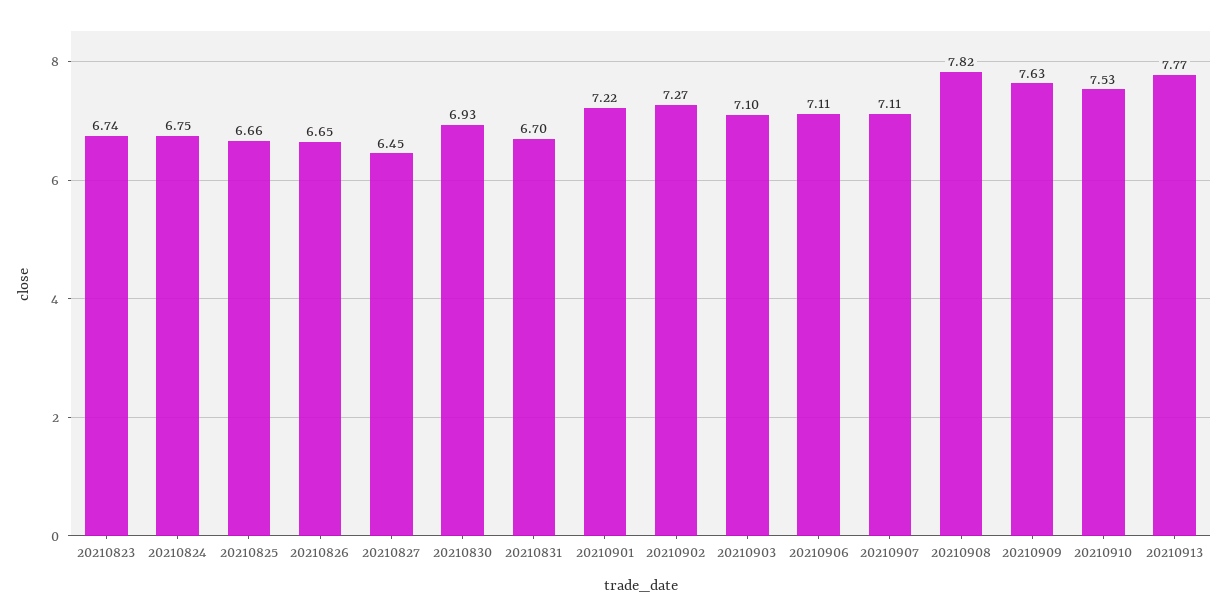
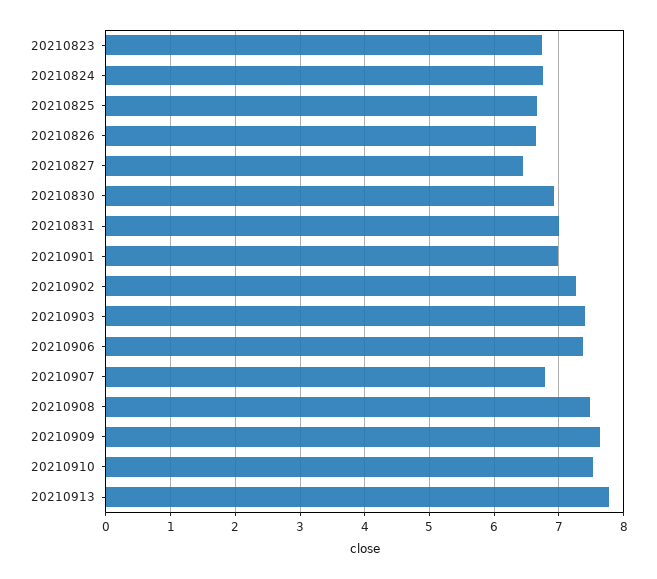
  {
    "20210823": 6.74,
    "20210824": 6.75,
    "20210825": 6.66,
    "20210826": 6.65,
    "20210827": 6.45,
    "20210830": 6.93,
-   "20210831": 6.7,
+   "20210831": 7,
-   "20210901": 7.22,
+   "20210901": 7,
    "20210902": 7.27,
-   "20210903": 7.1,
+   "20210903": 7.4,
-   "20210906": 7.11,
+   "20210906": 7.4,
-   "20210907": 7.11,
+   "20210907": 6.8,
-   "20210908": 7.82,
+   "20210908": 7.5,
    "20210909": 7.63,
    "20210910": 7.53,
    "20210913": 7.77
  }

